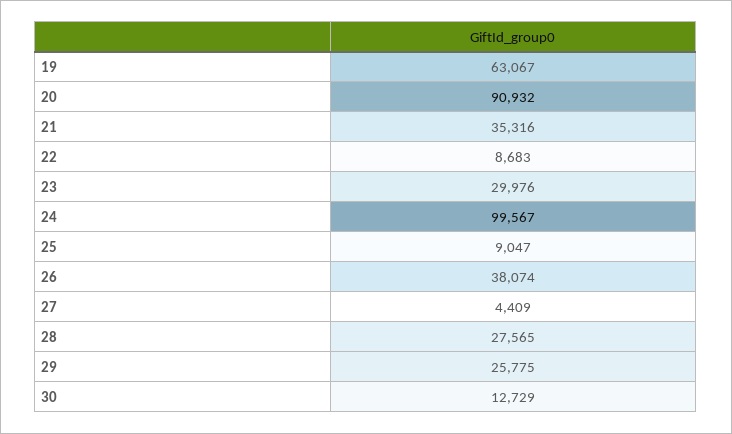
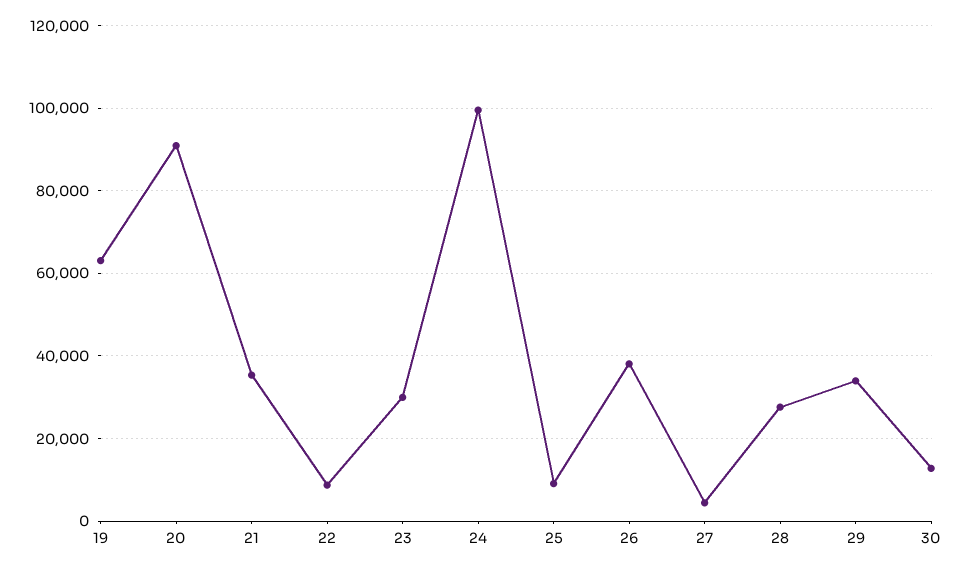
  {
    "19": 63067,
    "20": 90932,
    "21": 35316,
    "22": 8683,
    "23": 29976,
    "24": 99567,
    "25": 9047,
    "26": 38074,
    "27": 4409,
    "28": 27565,
-   "29": 25775,
+   "29": 34000,
    "30": 12729
  }

